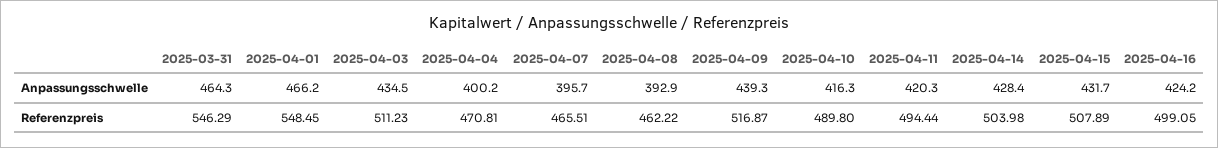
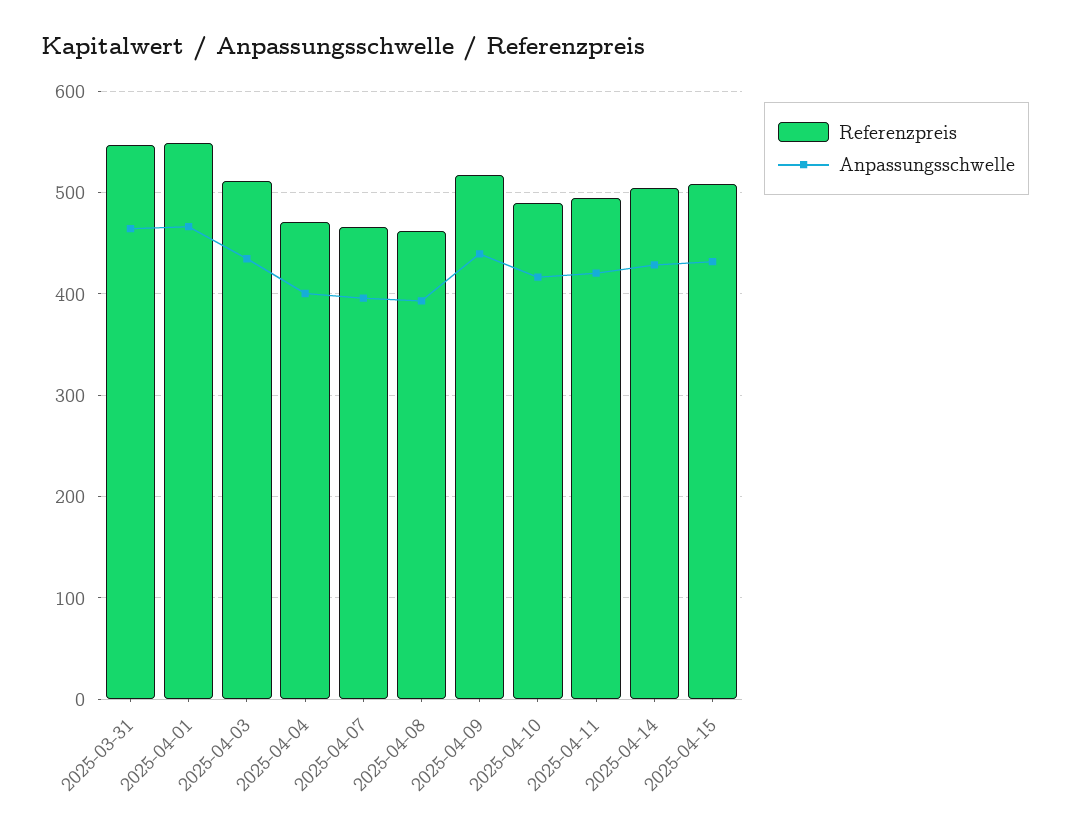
  {
    "Anpassungsschwelle": {
      "2025-03-31": 464.3,
      "2025-04-01": 466.2,
      "2025-04-03": 434.5,
      "2025-04-04": 400.2,
      "2025-04-07": 395.7,
      "2025-04-08": 392.9,
      "2025-04-09": 439.3,
      "2025-04-10": 416.3,
      "2025-04-11": 420.3,
      "2025-04-14": 428.4,
-     "2025-04-15": 431.7,
+     "2025-04-15": 431.7
-     "2025-04-16": 424.2
    },
    "Referenzpreis": {
      "2025-03-31": 546.29,
      "2025-04-01": 548.45,
      "2025-04-03": 511.23,
      "2025-04-04": 470.81,
      "2025-04-07": 465.51,
      "2025-04-08": 462.22,
      "2025-04-09": 516.87,
      "2025-04-10": 489.8,
      "2025-04-11": 494.44,
      "2025-04-14": 503.98,
-     "2025-04-15": 507.89,
+     "2025-04-15": 507.89
-     "2025-04-16": 499.05
    }
  }

